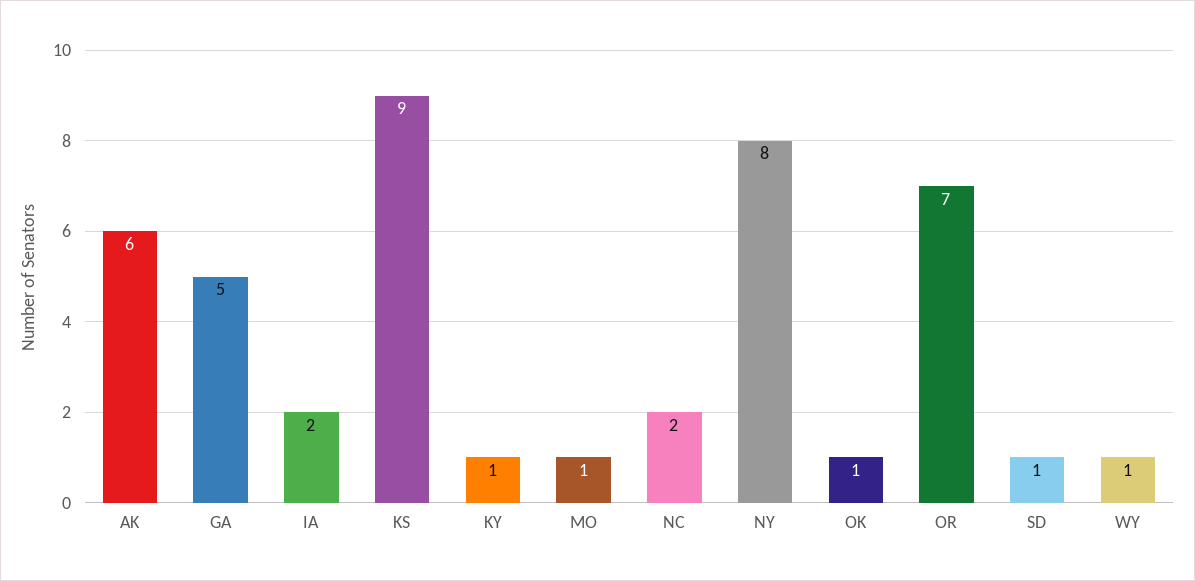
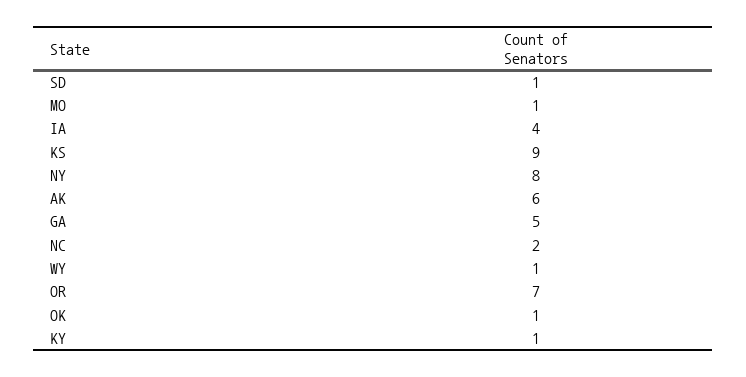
  {
    "AK": 6,
    "GA": 5,
-   "IA": 2,
+   "IA": 4,
    "KS": 9,
    "KY": 1,
    "MO": 1,
    "NC": 2,
    "NY": 8,
    "OK": 1,
    "OR": 7,
    "SD": 1,
    "WY": 1
  }

